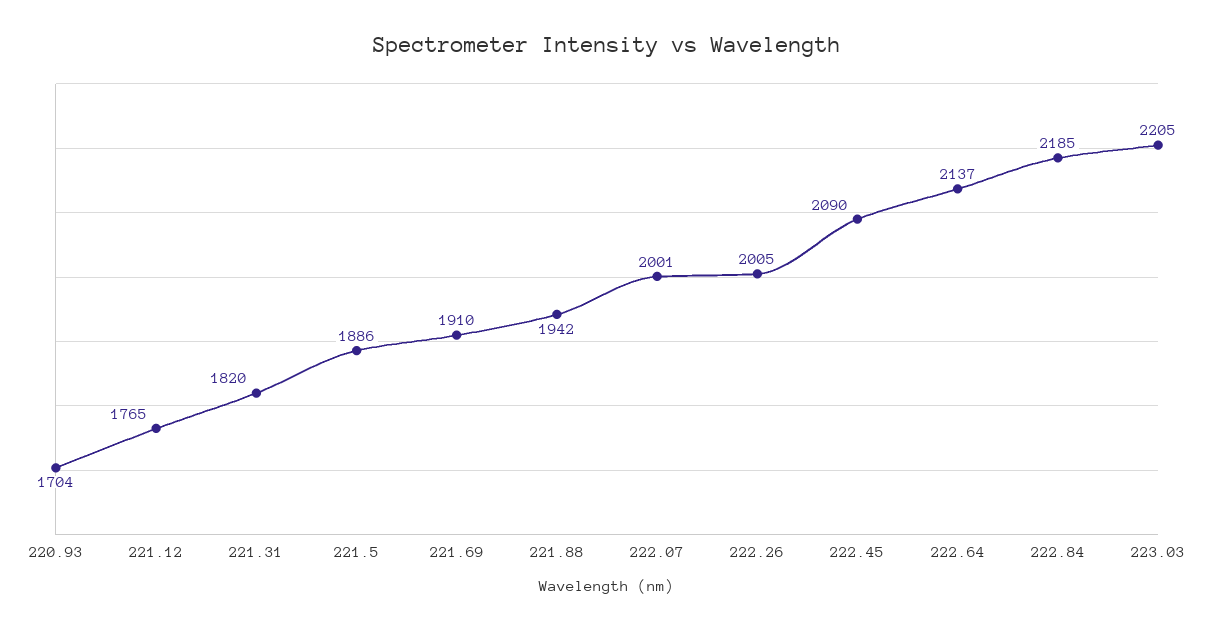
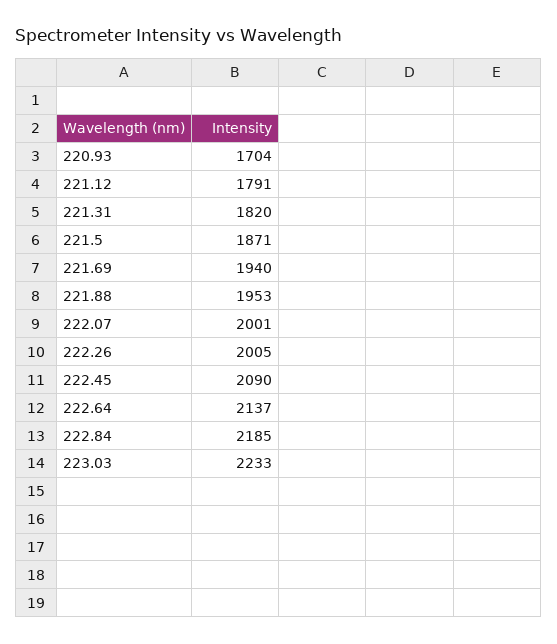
  {
    "220.93": 1704,
-   "221.12": 1765,
+   "221.12": 1791,
    "221.31": 1820,
-   "221.5": 1886,
+   "221.5": 1871,
-   "221.69": 1910,
+   "221.69": 1940,
-   "221.88": 1942,
+   "221.88": 1953,
    "222.07": 2001,
    "222.26": 2005,
    "222.45": 2090,
    "222.64": 2137,
    "222.84": 2185,
-   "223.03": 2205
+   "223.03": 2233
  }

